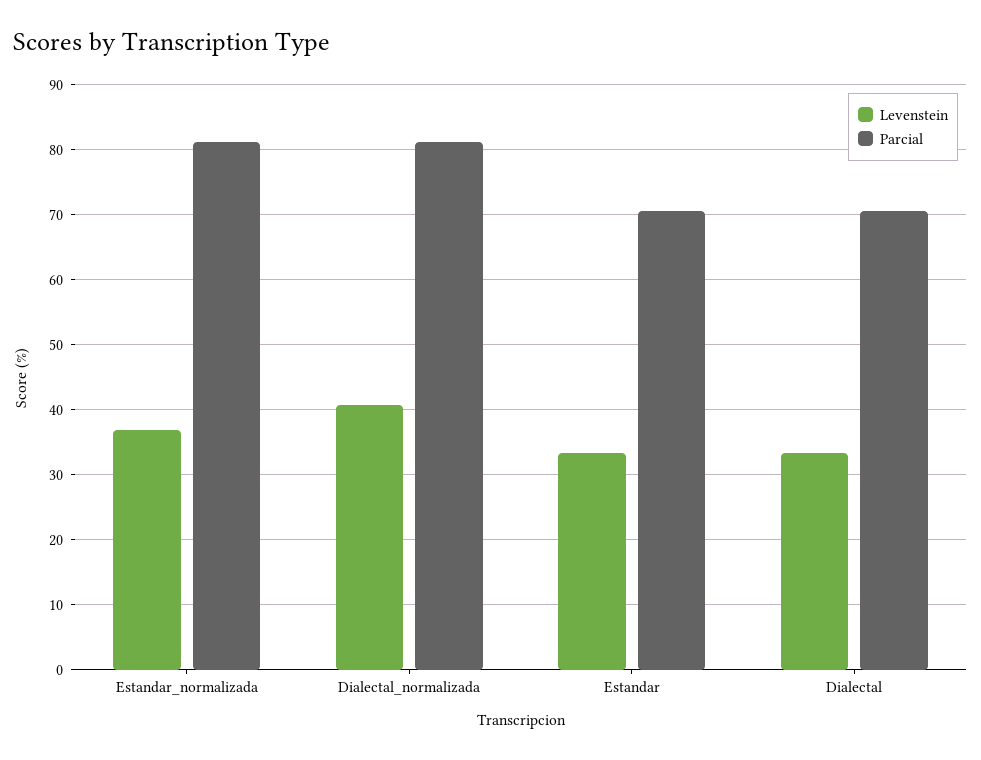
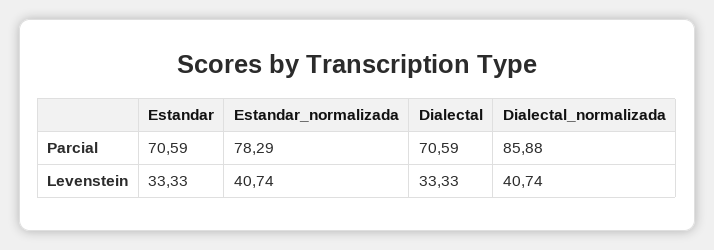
  {
    "Levenstein": {
-     "Estandar_normalizada": 37,
+     "Estandar_normalizada": 40.74,
      "Dialectal_normalizada": 40.74,
      "Estandar": 33.33,
      "Dialectal": 33.33
    },
    "Parcial": {
-     "Estandar_normalizada": 81,
+     "Estandar_normalizada": 78.29,
-     "Dialectal_normalizada": 81,
+     "Dialectal_normalizada": 85.88,
      "Estandar": 70.59,
      "Dialectal": 70.59
    }
  }

